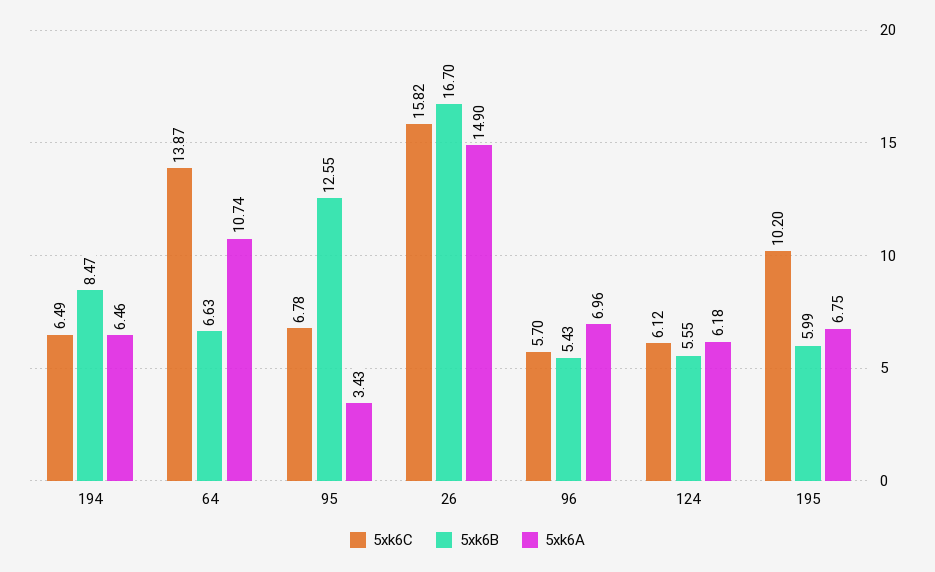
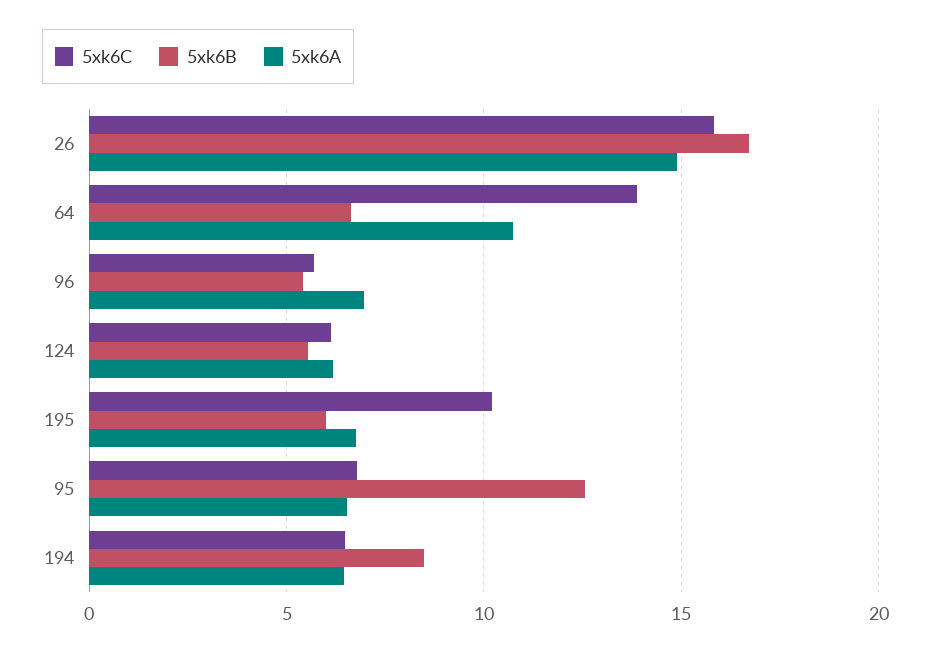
  {
    "5xk6C": {
      "194": 6.49,
      "64": 13.87,
      "95": 6.78,
      "26": 15.82,
      "96": 5.7,
      "124": 6.12,
      "195": 10.2
    },
    "5xk6B": {
      "194": 8.47,
      "64": 6.63,
      "95": 12.55,
      "26": 16.7,
      "96": 5.43,
      "124": 5.55,
      "195": 5.99
    },
    "5xk6A": {
      "194": 6.46,
      "64": 10.74,
-     "95": 3.43,
+     "95": 6.5,
      "26": 14.9,
      "96": 6.96,
      "124": 6.18,
      "195": 6.75
    }
  }

